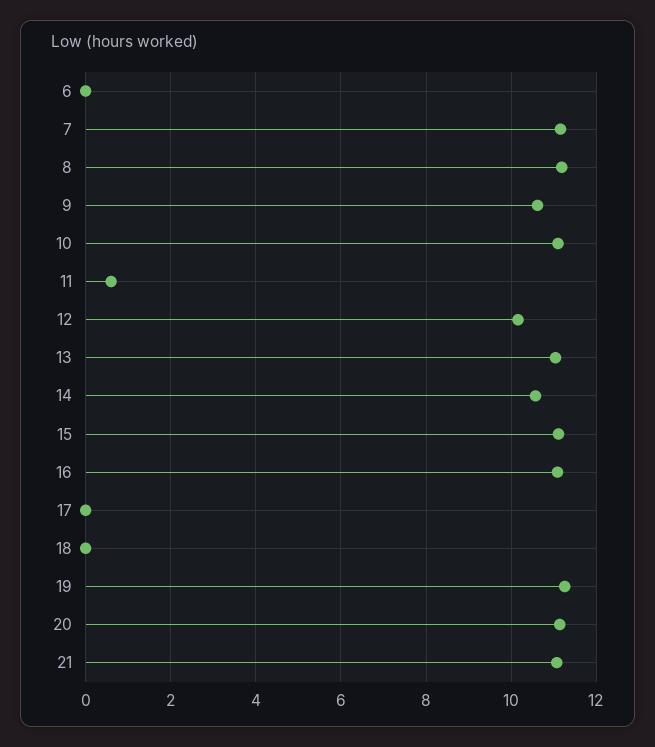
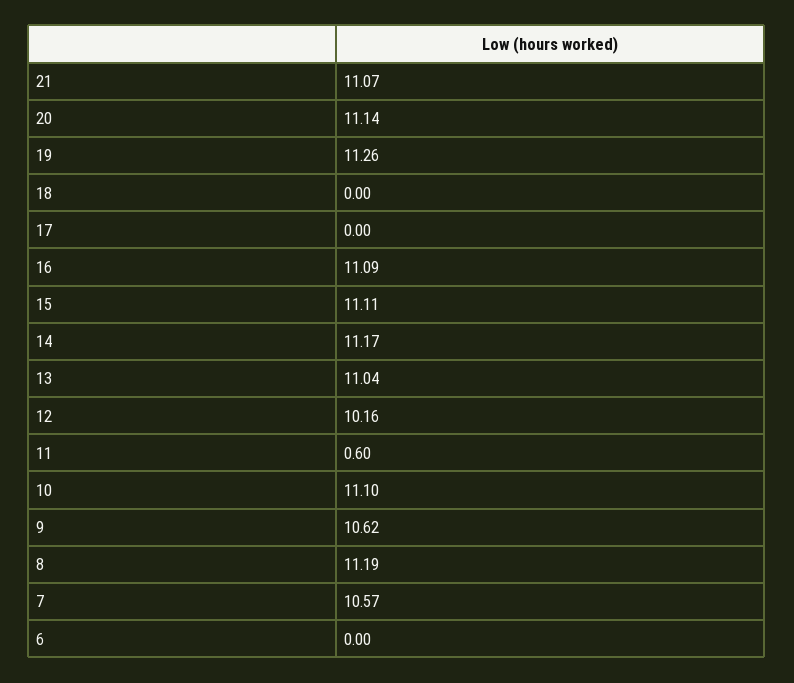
  {
    "6": 0,
-   "7": 11.2,
+   "7": 10.57,
    "8": 11.19,
    "9": 10.62,
    "10": 11.1,
    "11": 0.6,
    "12": 10.16,
    "13": 11.04,
-   "14": 10.6,
+   "14": 11.17,
    "15": 11.11,
    "16": 11.09,
    "17": 0,
    "18": 0,
    "19": 11.26,
    "20": 11.14,
    "21": 11.07
  }

